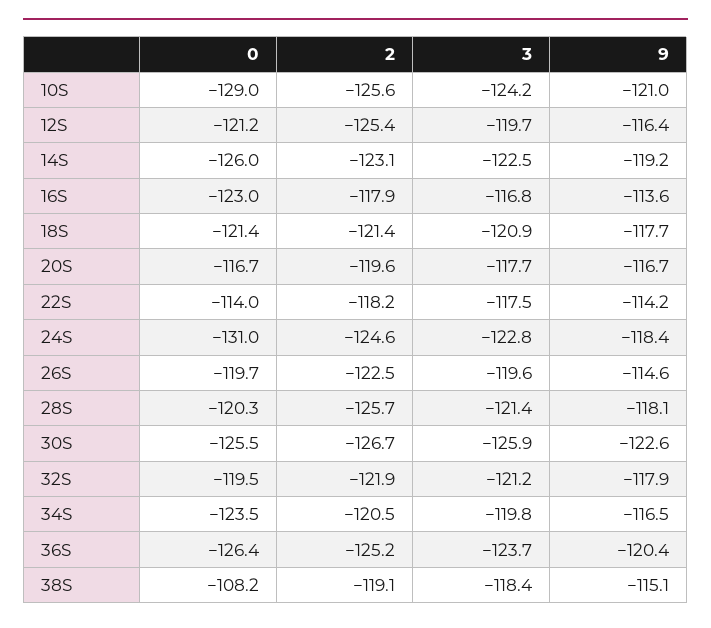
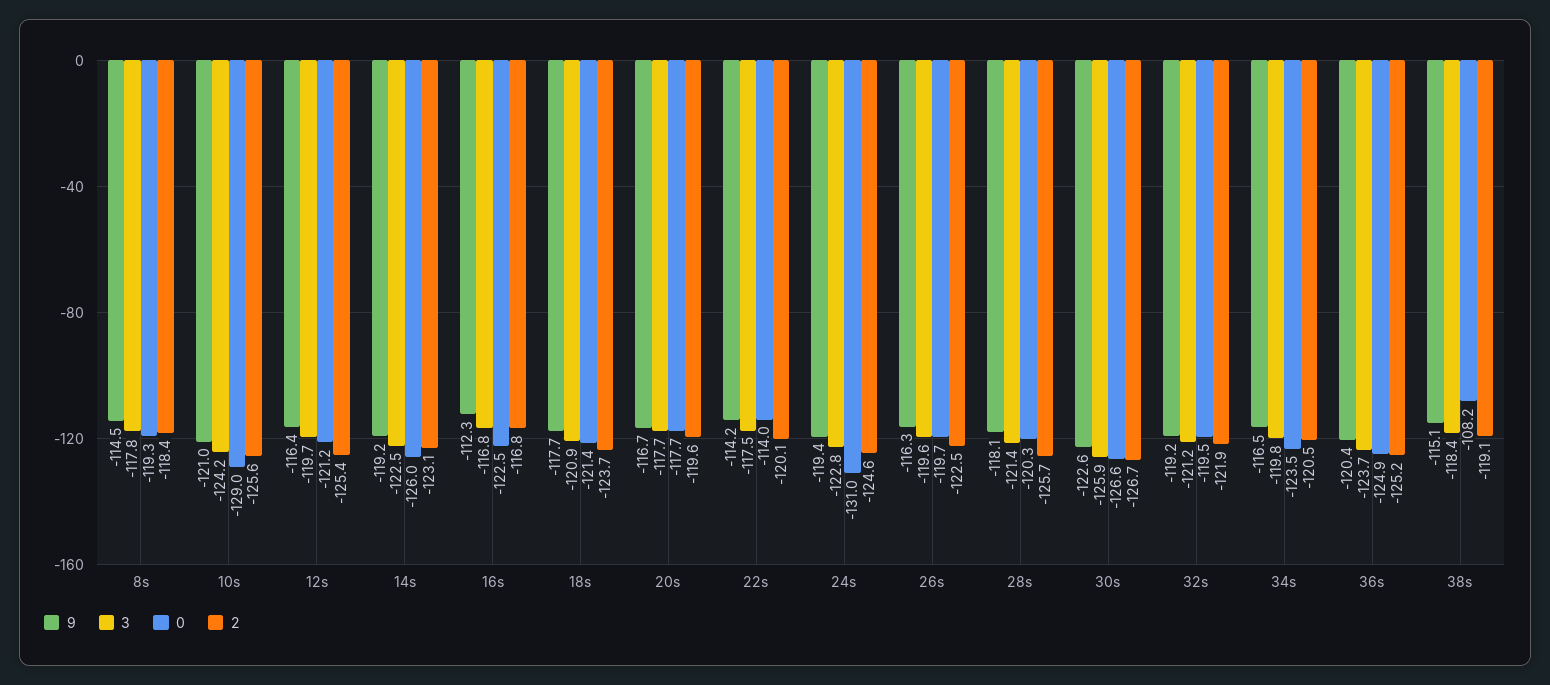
  {
    "0": {
      "10S": -129,
      "12S": -121.2,
      "14S": -126,
-     "16S": -123,
+     "16S": -122.5,
      "18S": -121.4,
-     "20S": -116.7,
+     "20S": -117.7,
      "22S": -114,
      "24S": -131,
      "26S": -119.7,
      "28S": -120.3,
-     "30S": -125.5,
+     "30S": -126.6,
      "32S": -119.5,
      "34S": -123.5,
-     "36S": -126.4,
+     "36S": -124.9,
-     "38S": -108.2
+     "38S": -108.2,
+     "8s": -119.3
    },
    "2": {
      "10S": -125.6,
      "12S": -125.4,
      "14S": -123.1,
-     "16S": -117.9,
+     "16S": -116.8,
-     "18S": -121.4,
+     "18S": -123.7,
      "20S": -119.6,
-     "22S": -118.2,
+     "22S": -120.1,
      "24S": -124.6,
      "26S": -122.5,
      "28S": -125.7,
      "30S": -126.7,
      "32S": -121.9,
      "34S": -120.5,
      "36S": -125.2,
-     "38S": -119.1
+     "38S": -119.1,
+     "8s": -118.4
    },
    "3": {
      "10S": -124.2,
      "12S": -119.7,
      "14S": -122.5,
      "16S": -116.8,
      "18S": -120.9,
      "20S": -117.7,
      "22S": -117.5,
      "24S": -122.8,
      "26S": -119.6,
      "28S": -121.4,
      "30S": -125.9,
      "32S": -121.2,
      "34S": -119.8,
      "36S": -123.7,
-     "38S": -118.4
+     "38S": -118.4,
+     "8s": -117.8
    },
    "9": {
      "10S": -121,
      "12S": -116.4,
      "14S": -119.2,
-     "16S": -113.6,
+     "16S": -112.3,
      "18S": -117.7,
      "20S": -116.7,
      "22S": -114.2,
-     "24S": -118.4,
+     "24S": -119.4,
-     "26S": -114.6,
+     "26S": -116.3,
      "28S": -118.1,
      "30S": -122.6,
-     "32S": -117.9,
+     "32S": -119.2,
      "34S": -116.5,
      "36S": -120.4,
-     "38S": -115.1
+     "38S": -115.1,
+     "8s": -114.5
    }
  }

